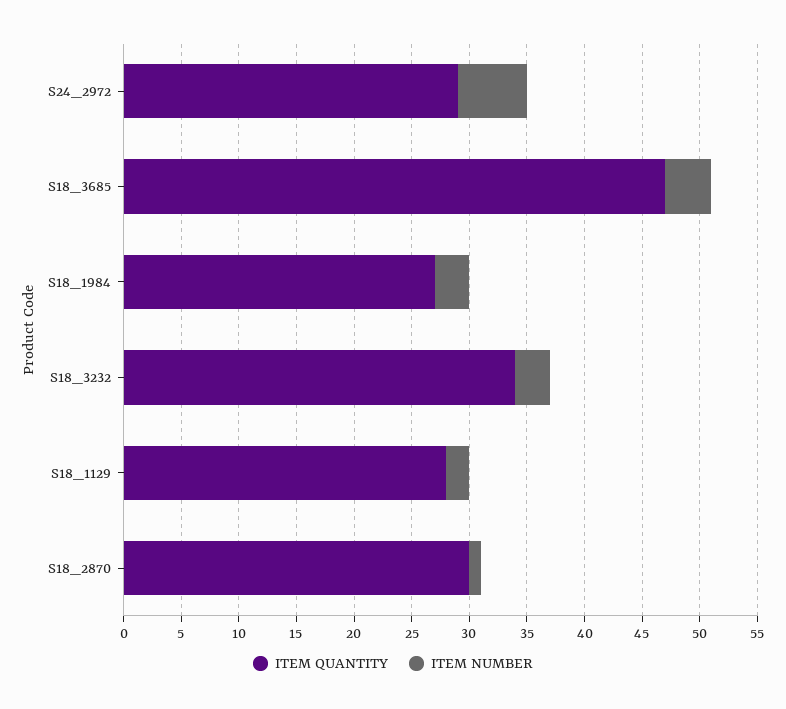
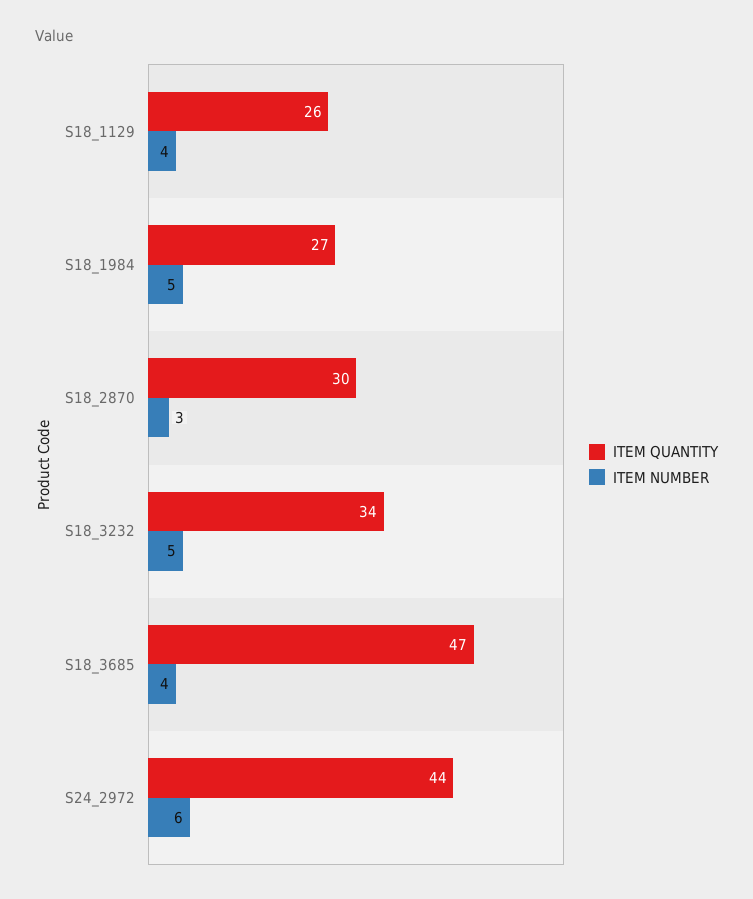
  {
    "ITEM QUANTITY": {
-     "S24_2972": 29,
+     "S24_2972": 44,
      "S18_3685": 47,
      "S18_1984": 27,
      "S18_3232": 34,
-     "S18_1129": 28,
+     "S18_1129": 26,
      "S18_2870": 30
    },
    "ITEM NUMBER": {
      "S24_2972": 6,
      "S18_3685": 4,
-     "S18_1984": 3,
+     "S18_1984": 5,
-     "S18_3232": 3,
+     "S18_3232": 5,
-     "S18_1129": 2,
+     "S18_1129": 4,
-     "S18_2870": 1
+     "S18_2870": 3
    }
  }

